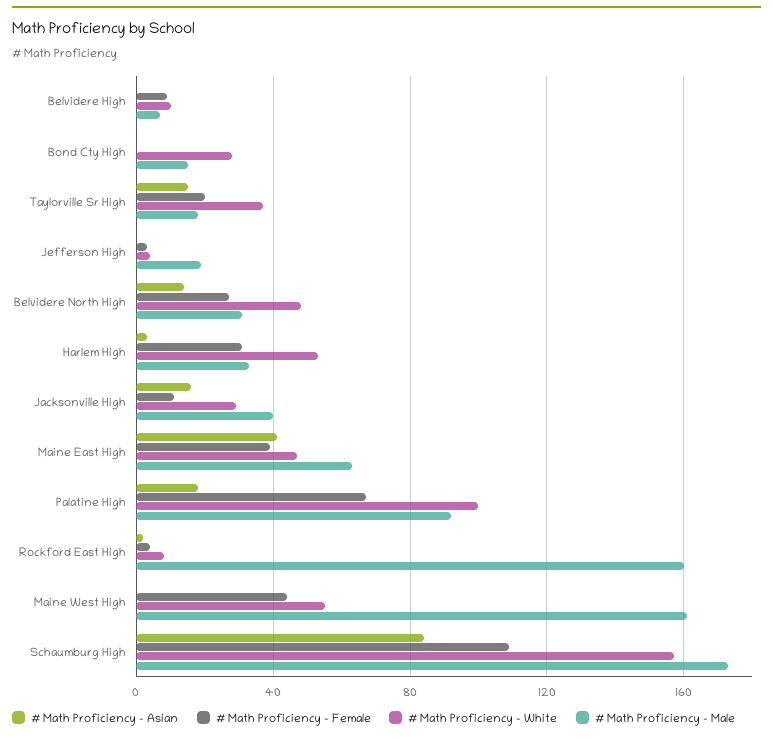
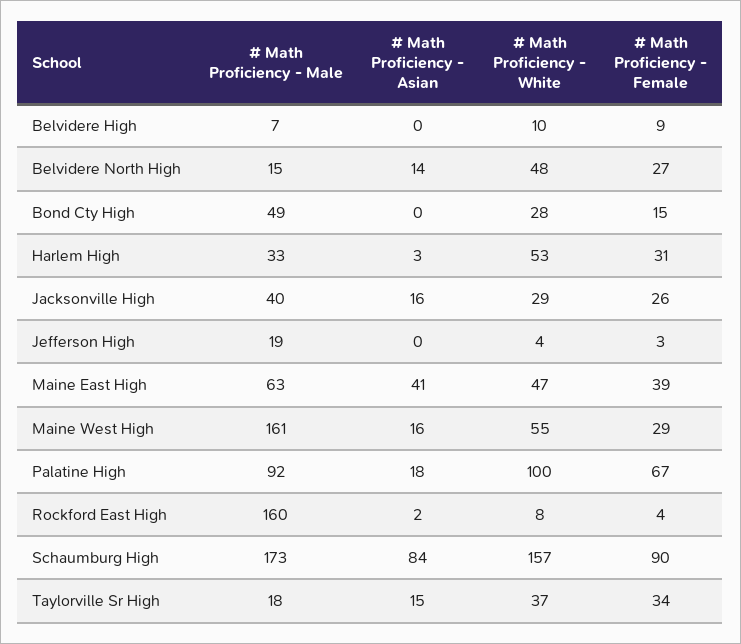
  {
    "# Math Proficiency - Asian": {
      "Belvidere High": 0,
      "Bond Cty High": 0,
      "Taylorville Sr High": 15,
      "Jefferson High": 0,
      "Belvidere North High": 14,
      "Harlem High": 3,
      "Jacksonville High": 16,
      "Maine East High": 41,
      "Palatine High": 18,
      "Rockford East High": 2,
-     "Maine West High": 0,
+     "Maine West High": 16,
      "Schaumburg High": 84
    },
    "# Math Proficiency - Female": {
      "Belvidere High": 9,
-     "Bond Cty High": 0,
+     "Bond Cty High": 15,
-     "Taylorville Sr High": 20,
+     "Taylorville Sr High": 34,
      "Jefferson High": 3,
      "Belvidere North High": 27,
      "Harlem High": 31,
-     "Jacksonville High": 10,
+     "Jacksonville High": 26,
      "Maine East High": 39,
      "Palatine High": 67,
      "Rockford East High": 4,
-     "Maine West High": 45,
+     "Maine West High": 29,
-     "Schaumburg High": 110
+     "Schaumburg High": 90
    },
    "# Math Proficiency - White": {
      "Belvidere High": 10,
      "Bond Cty High": 28,
      "Taylorville Sr High": 37,
      "Jefferson High": 4,
      "Belvidere North High": 48,
      "Harlem High": 53,
      "Jacksonville High": 29,
      "Maine East High": 47,
      "Palatine High": 100,
      "Rockford East High": 8,
      "Maine West High": 55,
      "Schaumburg High": 157
    },
    "# Math Proficiency - Male": {
      "Belvidere High": 7,
-     "Bond Cty High": 15,
+     "Bond Cty High": 49,
      "Taylorville Sr High": 18,
      "Jefferson High": 19,
-     "Belvidere North High": 30,
+     "Belvidere North High": 15,
      "Harlem High": 33,
      "Jacksonville High": 40,
      "Maine East High": 63,
      "Palatine High": 92,
      "Rockford East High": 160,
      "Maine West High": 161,
      "Schaumburg High": 173
    }
  }

